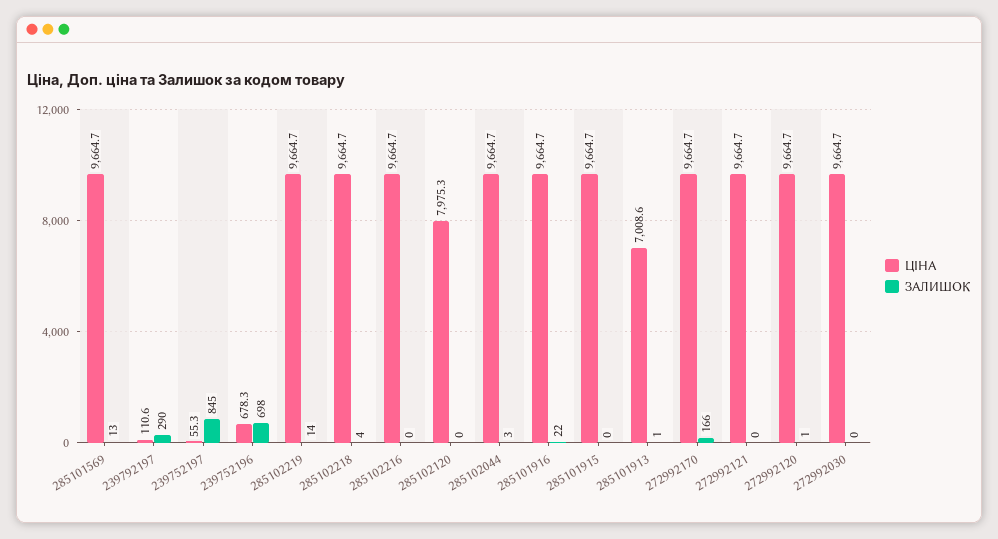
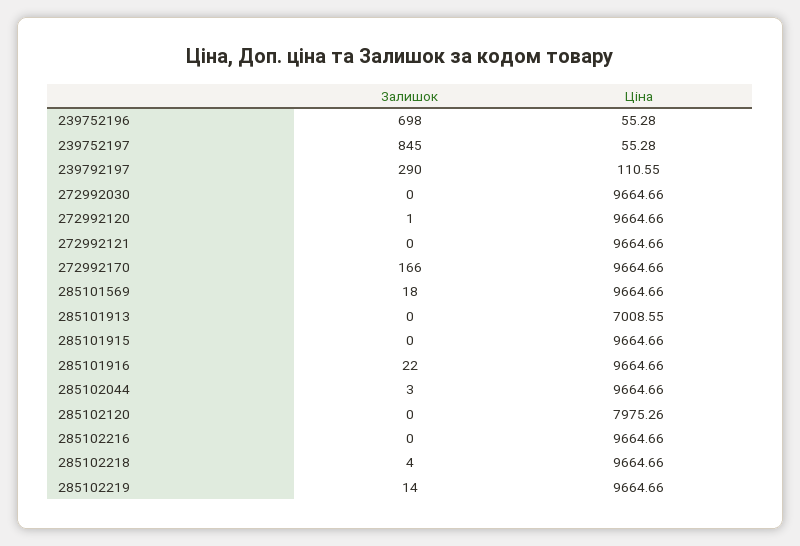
  {
    "ЦІНА": {
      "285101569": 9664.66,
      "239792197": 110.55,
      "239752197": 55.28,
-     "239752196": 678.3,
+     "239752196": 55.28,
      "285102219": 9664.66,
      "285102218": 9664.66,
      "285102216": 9664.66,
      "285102120": 7975.26,
      "285102044": 9664.66,
      "285101916": 9664.66,
      "285101915": 9664.66,
      "285101913": 7008.55,
      "272992170": 9664.66,
      "272992121": 9664.66,
      "272992120": 9664.66,
      "272992030": 9664.66
    },
    "ЗАЛИШОК": {
-     "285101569": 13,
+     "285101569": 18,
      "239792197": 290,
      "239752197": 845,
      "239752196": 698,
      "285102219": 14,
      "285102218": 4,
      "285102216": 0,
      "285102120": 0,
      "285102044": 3,
      "285101916": 22,
      "285101915": 0,
-     "285101913": 1,
+     "285101913": 0,
      "272992170": 166,
      "272992121": 0,
      "272992120": 1,
      "272992030": 0
    }
  }

